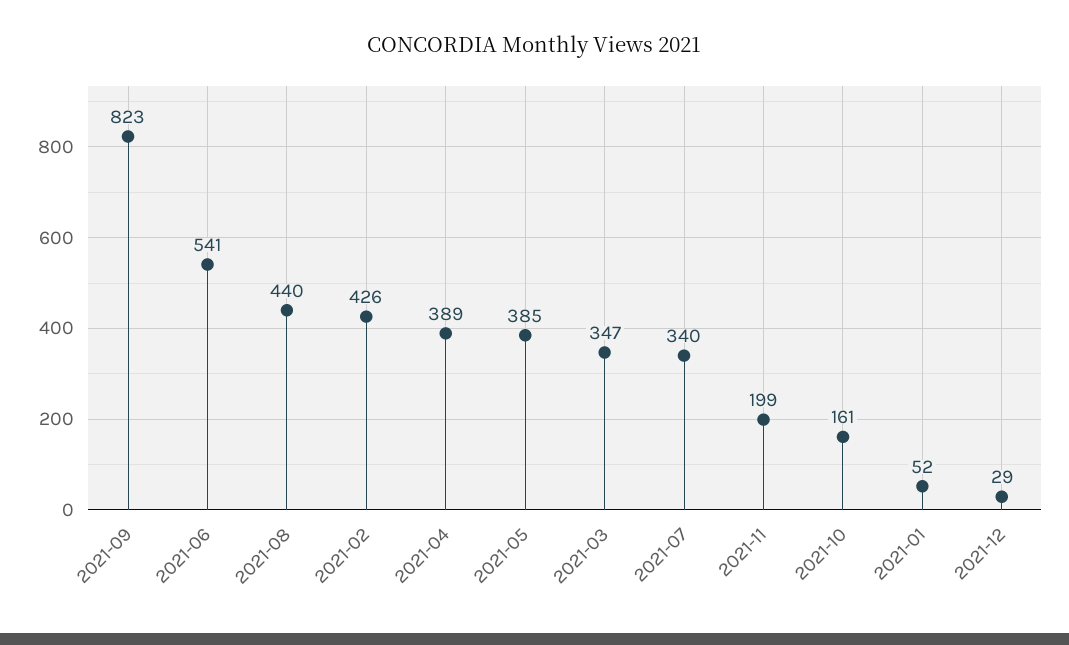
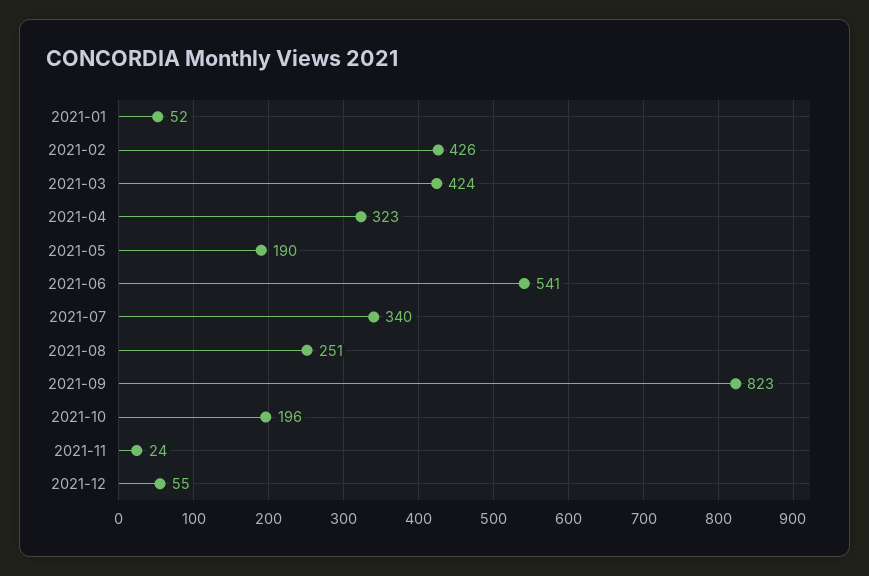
  {
    "2021-09": 823,
    "2021-06": 541,
-   "2021-08": 440,
+   "2021-08": 251,
    "2021-02": 426,
-   "2021-04": 389,
+   "2021-04": 323,
-   "2021-05": 385,
+   "2021-05": 190,
-   "2021-03": 347,
+   "2021-03": 424,
    "2021-07": 340,
-   "2021-11": 199,
+   "2021-11": 24,
-   "2021-10": 161,
+   "2021-10": 196,
    "2021-01": 52,
-   "2021-12": 29
+   "2021-12": 55
  }

